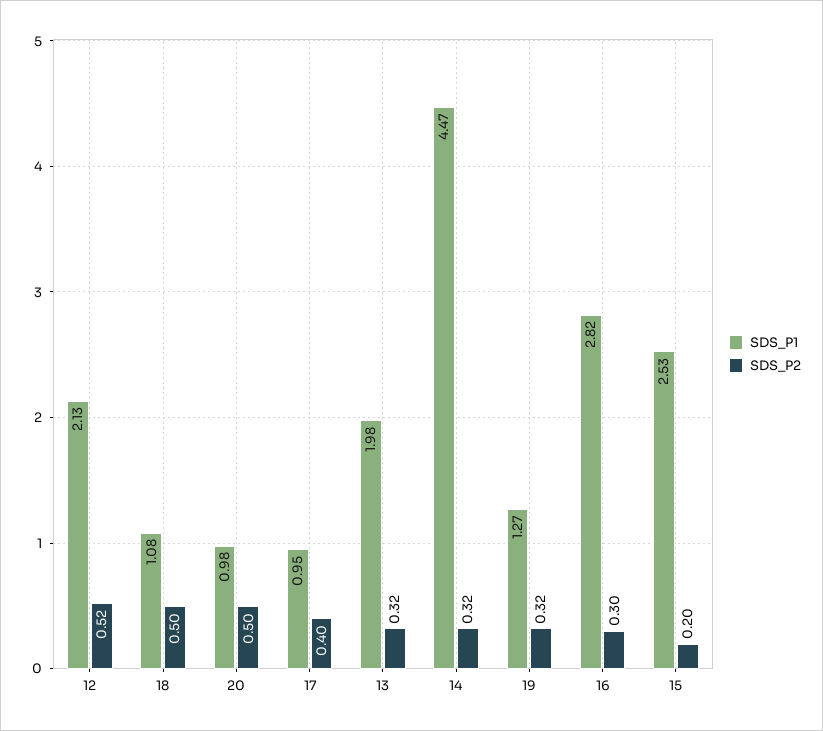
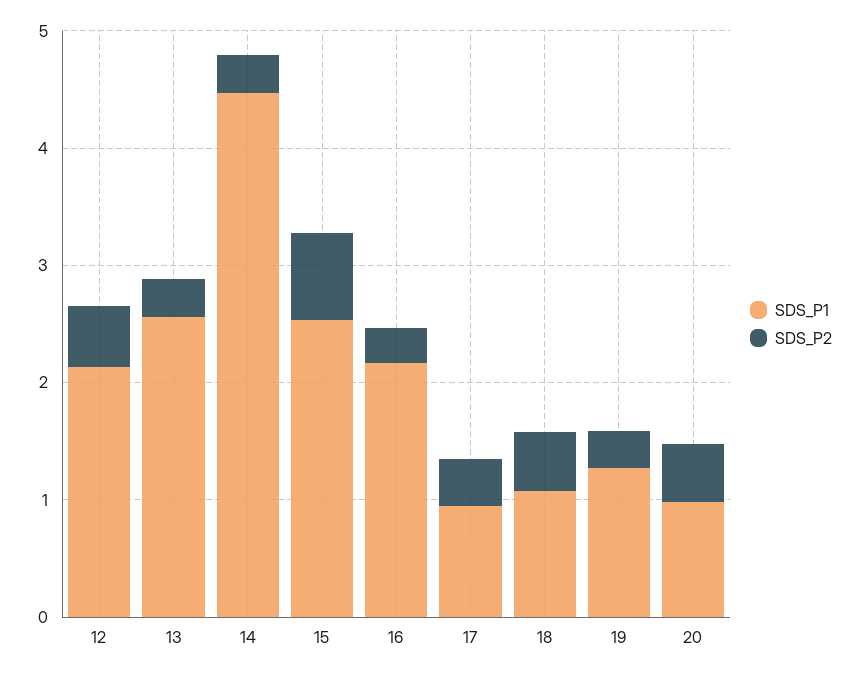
  {
    "SDS_P1": {
      "12": 2.13,
      "18": 1.08,
      "20": 0.98,
      "17": 0.95,
-     "13": 1.98,
+     "13": 2.6,
      "14": 4.47,
      "19": 1.27,
-     "16": 2.82,
+     "16": 2.2,
      "15": 2.53
    },
    "SDS_P2": {
      "12": 0.52,
      "18": 0.5,
      "20": 0.5,
      "17": 0.4,
      "13": 0.32,
      "14": 0.32,
      "19": 0.32,
      "16": 0.3,
-     "15": 0.2
+     "15": 0.8
    }
  }

